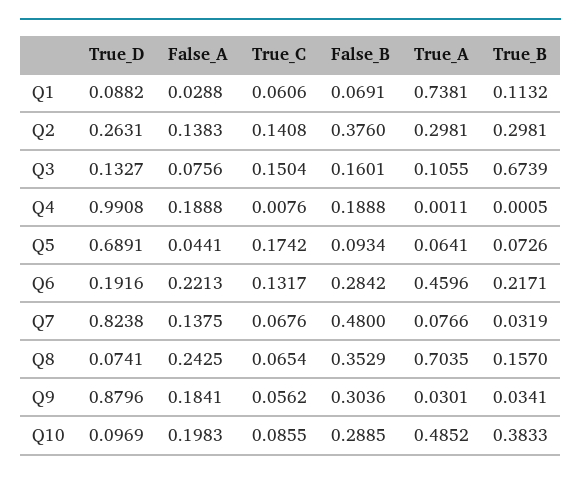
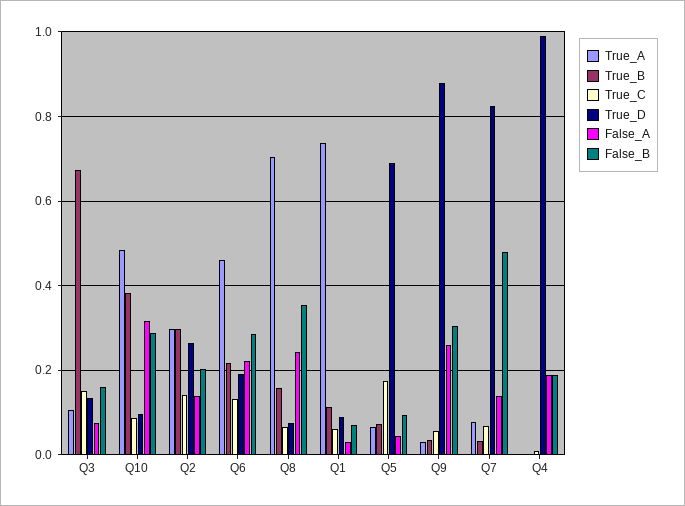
  {
    "True_D": {
      "Q1": 0.0882,
      "Q2": 0.2631,
      "Q3": 0.1327,
      "Q4": 0.9908,
      "Q5": 0.6891,
      "Q6": 0.1916,
      "Q7": 0.8238,
      "Q8": 0.0741,
      "Q9": 0.8796,
      "Q10": 0.0969
    },
    "False_A": {
      "Q1": 0.0288,
      "Q2": 0.1383,
      "Q3": 0.0756,
      "Q4": 0.1888,
      "Q5": 0.0441,
      "Q6": 0.2213,
      "Q7": 0.1375,
      "Q8": 0.2425,
-     "Q9": 0.1841,
+     "Q9": 0.26,
-     "Q10": 0.1983
+     "Q10": 0.32
    },
    "True_C": {
      "Q1": 0.0606,
      "Q2": 0.1408,
      "Q3": 0.1504,
      "Q4": 0.0076,
      "Q5": 0.1742,
      "Q6": 0.1317,
      "Q7": 0.0676,
      "Q8": 0.0654,
      "Q9": 0.0562,
      "Q10": 0.0855
    },
    "False_B": {
      "Q1": 0.0691,
-     "Q2": 0.376,
+     "Q2": 0.2,
      "Q3": 0.1601,
      "Q4": 0.1888,
      "Q5": 0.0934,
      "Q6": 0.2842,
      "Q7": 0.48,
      "Q8": 0.3529,
      "Q9": 0.3036,
      "Q10": 0.2885
    },
    "True_A": {
      "Q1": 0.7381,
      "Q2": 0.2981,
      "Q3": 0.1055,
      "Q4": 0.0011,
      "Q5": 0.0641,
      "Q6": 0.4596,
      "Q7": 0.0766,
      "Q8": 0.7035,
      "Q9": 0.0301,
      "Q10": 0.4852
    },
    "True_B": {
      "Q1": 0.1132,
      "Q2": 0.2981,
      "Q3": 0.6739,
      "Q4": 0.0005,
      "Q5": 0.0726,
      "Q6": 0.2171,
      "Q7": 0.0319,
      "Q8": 0.157,
      "Q9": 0.0341,
      "Q10": 0.3833
    }
  }

